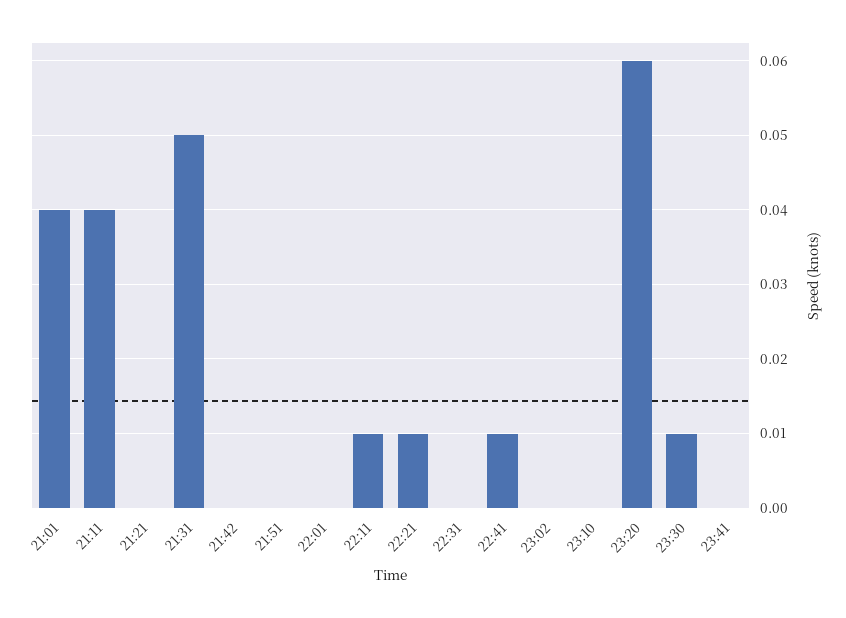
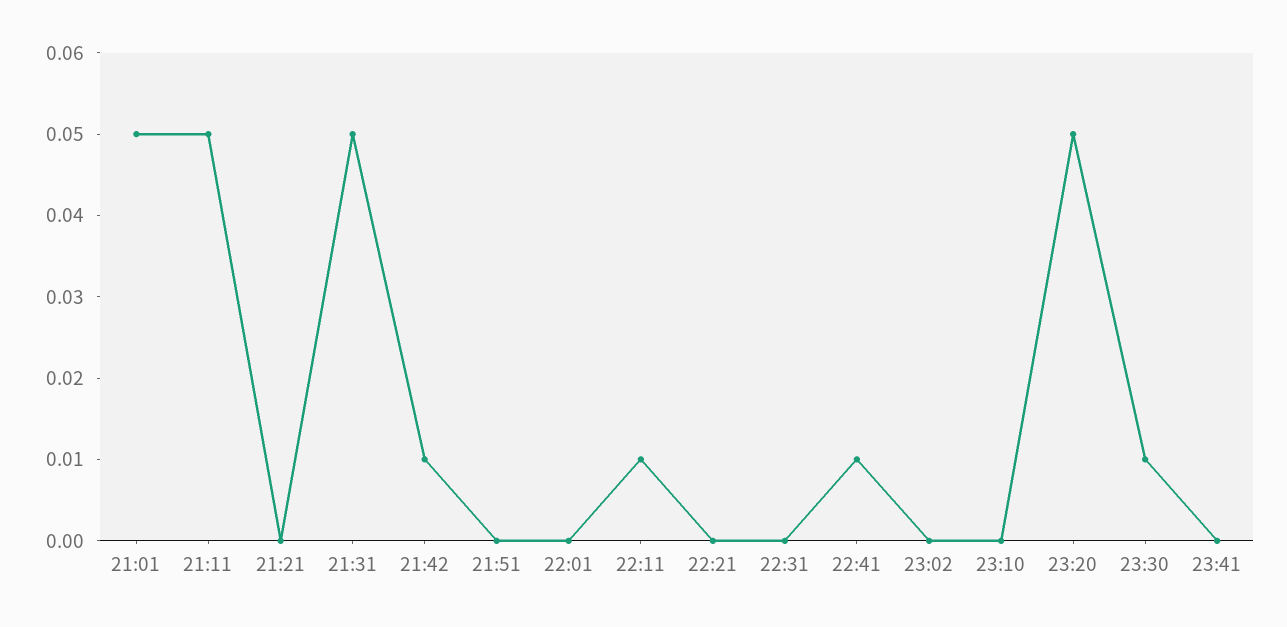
  {
-   "21:01": 0.04,
+   "21:01": 0.05,
-   "21:11": 0.04,
+   "21:11": 0.05,
    "21:21": 0,
    "21:31": 0.05,
-   "21:42": 0,
+   "21:42": 0.01,
    "21:51": 0,
    "22:01": 0,
    "22:11": 0.01,
-   "22:21": 0.01,
+   "22:21": 0,
    "22:31": 0,
    "22:41": 0.01,
    "23:02": 0,
    "23:10": 0,
-   "23:20": 0.06,
+   "23:20": 0.05,
    "23:30": 0.01,
    "23:41": 0
  }

